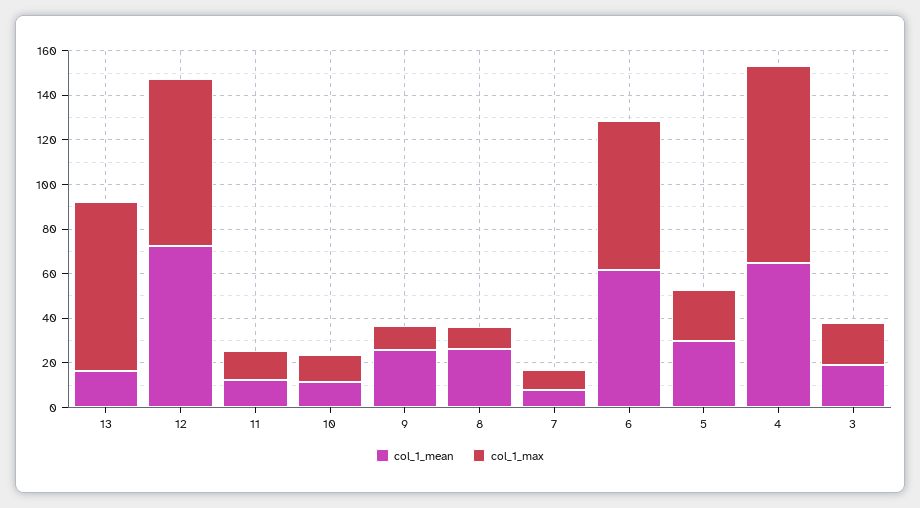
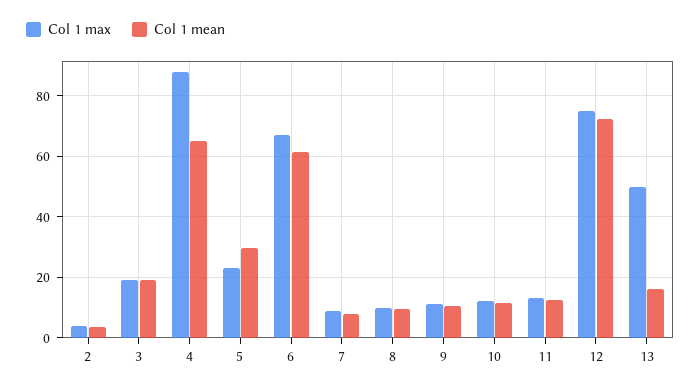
  {
    "col_1_mean": {
      "13": 16,
      "12": 72,
      "11": 12,
      "10": 12,
-     "9": 25,
+     "9": 10,
-     "8": 25,
+     "8": 10,
      "7": 8,
      "6": 62,
      "5": 30,
      "4": 66,
-     "3": 20
+     "3": 20,
+     "2": 4
    },
    "col_1_max": {
-     "13": 75,
+     "13": 50,
      "12": 76,
      "11": 14,
      "10": 12,
      "9": 12,
      "8": 10,
      "7": 10,
      "6": 68,
      "5": 24,
      "4": 88,
-     "3": 20
+     "3": 20,
+     "2": 4
    }
  }

